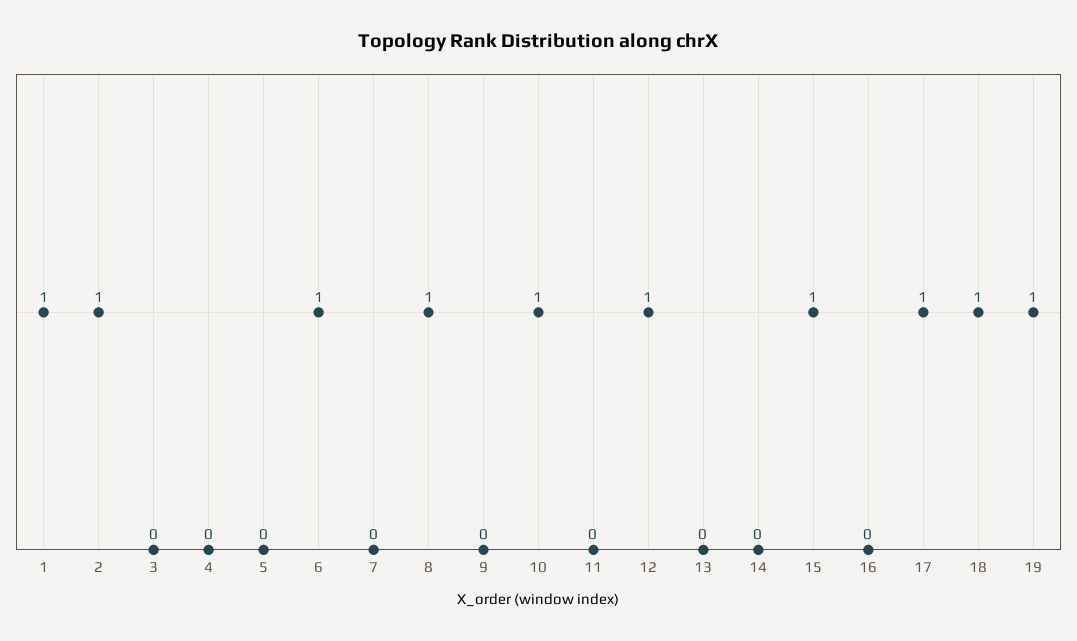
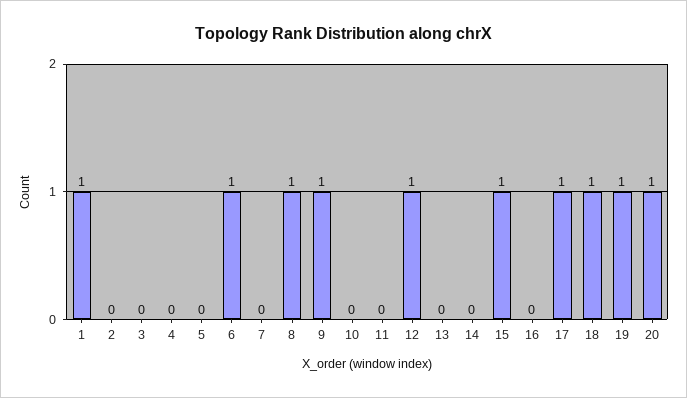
  {
    "1": 1,
-   "2": 1,
+   "2": 0,
    "3": 0,
    "4": 0,
    "5": 0,
    "6": 1,
    "7": 0,
    "8": 1,
-   "9": 0,
+   "9": 1,
-   "10": 1,
+   "10": 0,
    "11": 0,
    "12": 1,
    "13": 0,
    "14": 0,
    "15": 1,
    "16": 0,
    "17": 1,
    "18": 1,
-   "19": 1
+   "19": 1,
+   "20": 1
  }

